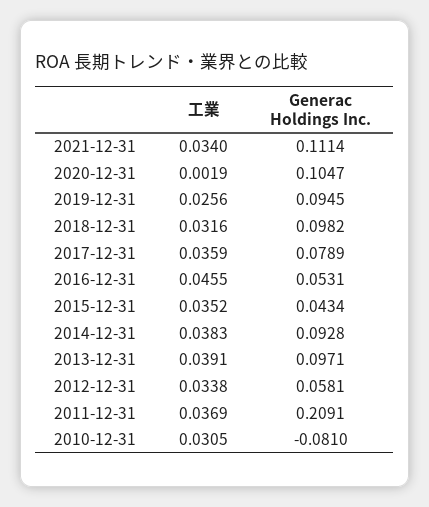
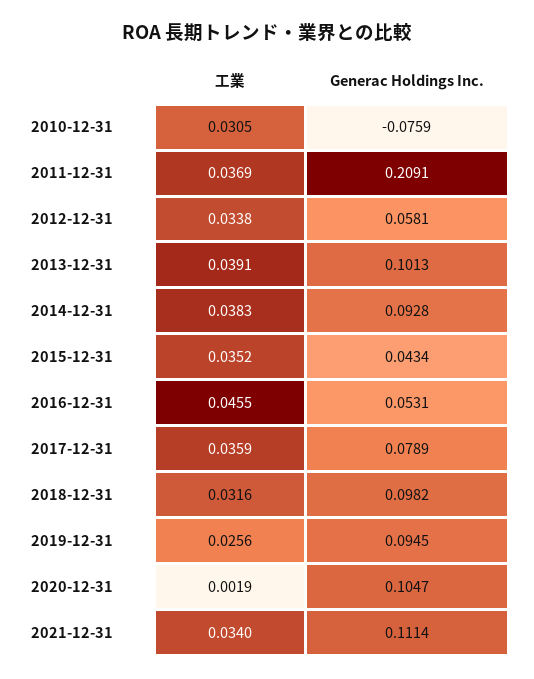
  {
    "工業": {
      "2021-12-31": 0.034,
      "2020-12-31": 0.0019,
      "2019-12-31": 0.0256,
      "2018-12-31": 0.0316,
      "2017-12-31": 0.0359,
      "2016-12-31": 0.0455,
      "2015-12-31": 0.0352,
      "2014-12-31": 0.0383,
      "2013-12-31": 0.0391,
      "2012-12-31": 0.0338,
      "2011-12-31": 0.0369,
      "2010-12-31": 0.0305
    },
    "Generac Holdings Inc.": {
      "2021-12-31": 0.1114,
      "2020-12-31": 0.1047,
      "2019-12-31": 0.0945,
      "2018-12-31": 0.0982,
      "2017-12-31": 0.0789,
      "2016-12-31": 0.0531,
      "2015-12-31": 0.0434,
      "2014-12-31": 0.0928,
-     "2013-12-31": 0.0971,
+     "2013-12-31": 0.1013,
      "2012-12-31": 0.0581,
      "2011-12-31": 0.2091,
-     "2010-12-31": -0.081
+     "2010-12-31": -0.0759
    }
  }

